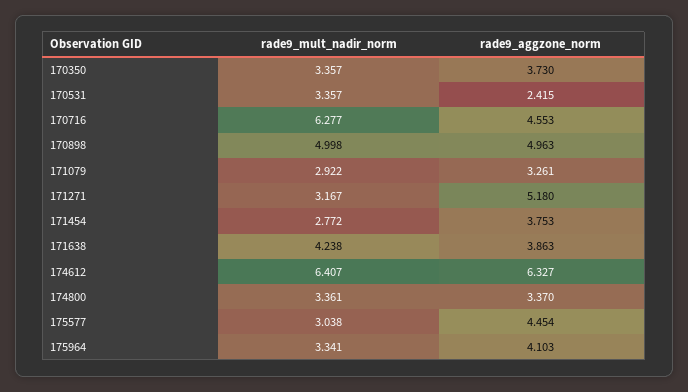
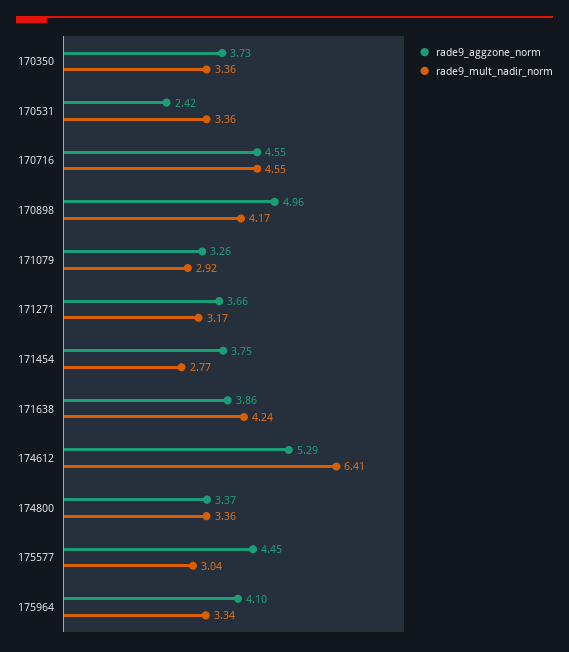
  {
    "rade9_mult_nadir_norm": {
      "170350": 3.357,
      "170531": 3.357,
-     "170716": 6.277,
+     "170716": 4.55,
-     "170898": 4.998,
+     "170898": 4.17,
      "171079": 2.922,
      "171271": 3.167,
      "171454": 2.772,
      "171638": 4.238,
      "174612": 6.407,
      "174800": 3.361,
      "175577": 3.038,
      "175964": 3.341
    },
    "rade9_aggzone_norm": {
      "170350": 3.73,
      "170531": 2.415,
      "170716": 4.553,
      "170898": 4.963,
      "171079": 3.261,
-     "171271": 5.18,
+     "171271": 3.66,
      "171454": 3.753,
      "171638": 3.863,
-     "174612": 6.327,
+     "174612": 5.29,
      "174800": 3.37,
      "175577": 4.454,
      "175964": 4.103
    }
  }

